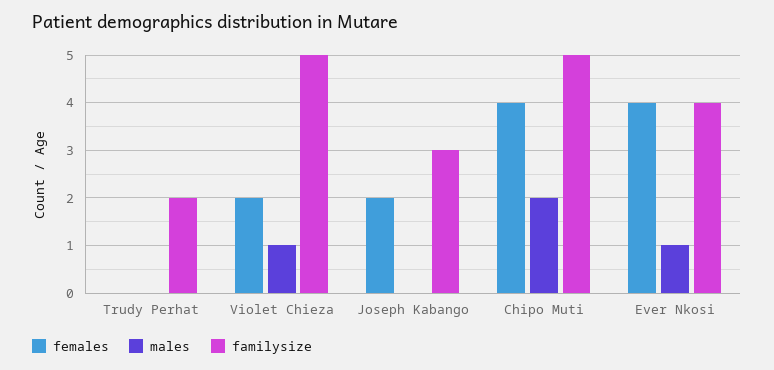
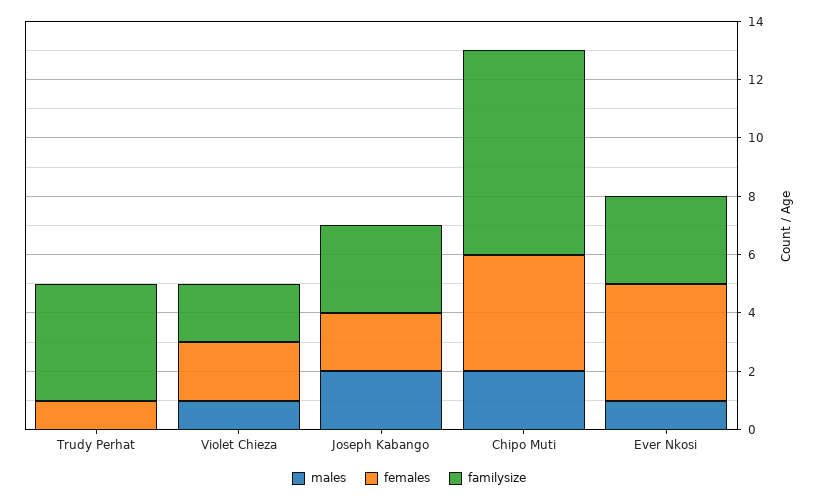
  {
    "females": {
-     "Trudy Perhat": 0,
+     "Trudy Perhat": 1,
      "Violet Chieza": 2,
      "Joseph Kabango": 2,
      "Chipo Muti": 4,
      "Ever Nkosi": 4
    },
    "males": {
      "Trudy Perhat": 0,
      "Violet Chieza": 1,
-     "Joseph Kabango": 0,
+     "Joseph Kabango": 2,
      "Chipo Muti": 2,
      "Ever Nkosi": 1
    },
    "familysize": {
-     "Trudy Perhat": 2,
+     "Trudy Perhat": 4,
-     "Violet Chieza": 5,
+     "Violet Chieza": 2,
      "Joseph Kabango": 3,
-     "Chipo Muti": 5,
+     "Chipo Muti": 7,
-     "Ever Nkosi": 4
+     "Ever Nkosi": 3
    }
  }

